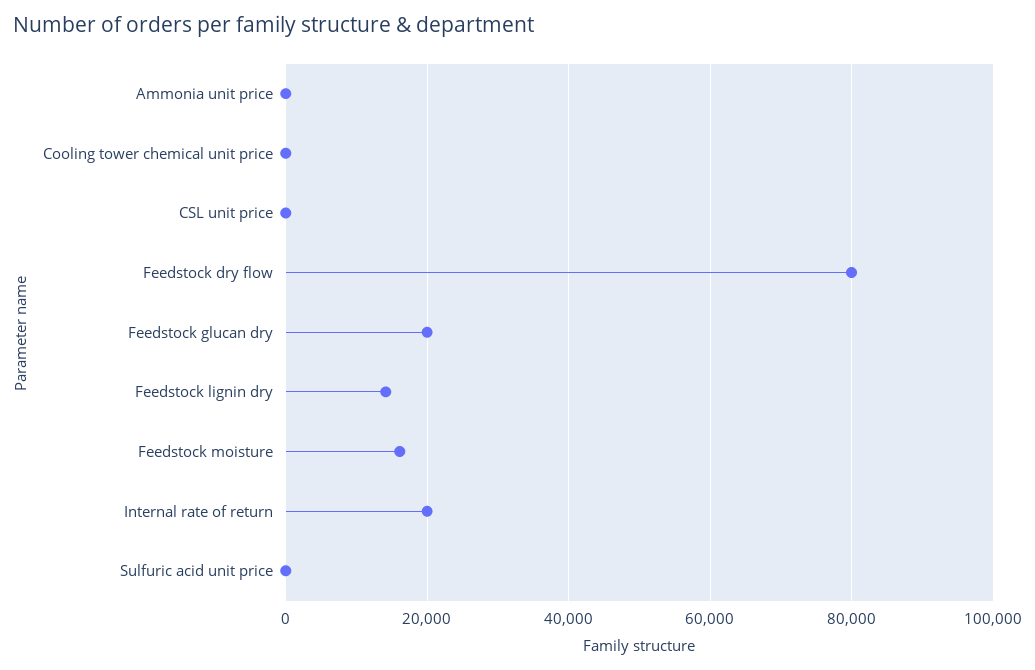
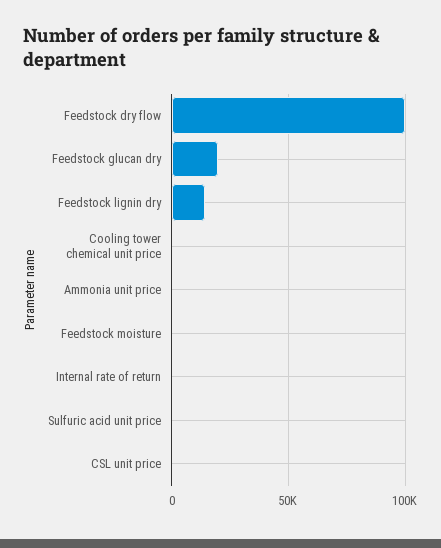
  {
    "Ammonia unit price": 0,
    "Cooling tower chemical unit price": 0,
    "CSL unit price": 0,
-   "Feedstock dry flow": 80000,
+   "Feedstock dry flow": 100000,
    "Feedstock glucan dry": 20000,
    "Feedstock lignin dry": 14000,
-   "Feedstock moisture": 16000,
+   "Feedstock moisture": 0,
-   "Internal rate of return": 20000,
+   "Internal rate of return": 0,
    "Sulfuric acid unit price": 0
  }

